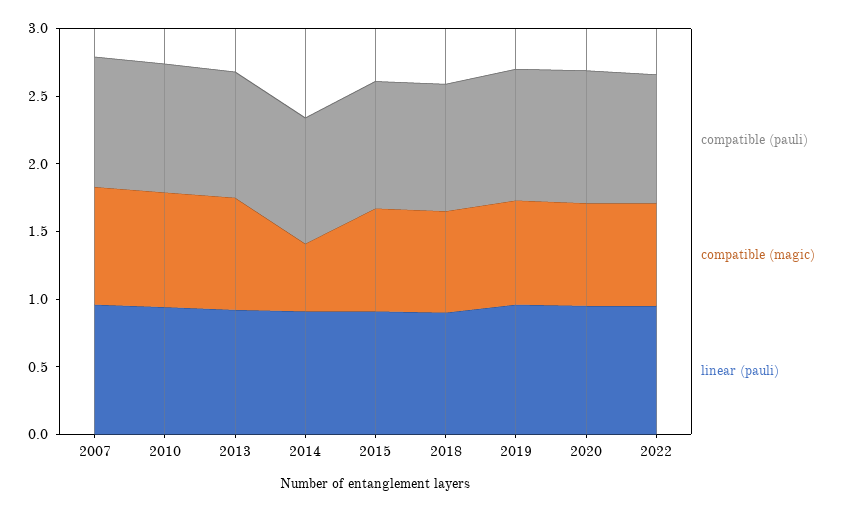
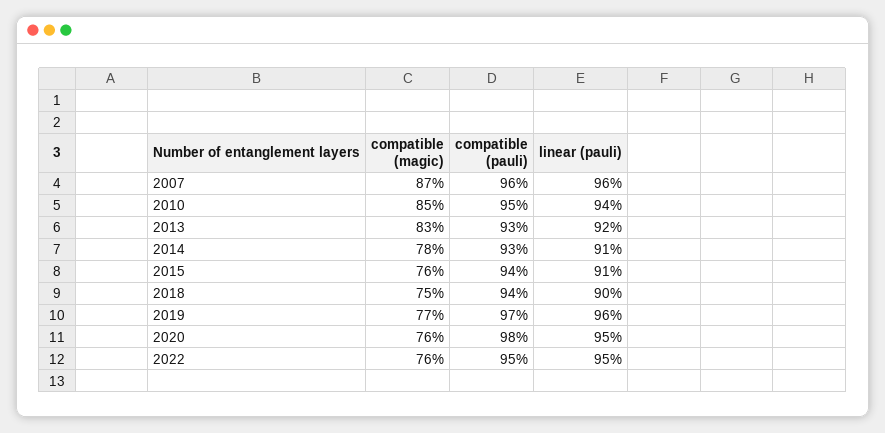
  {
    "compatible (pauli)": {
      "2007": 0.96,
      "2010": 0.95,
      "2013": 0.93,
      "2014": 0.93,
      "2015": 0.94,
      "2018": 0.94,
      "2019": 0.97,
      "2020": 0.98,
      "2022": 0.95
    },
    "compatible (magic)": {
      "2007": 0.87,
      "2010": 0.85,
      "2013": 0.83,
-     "2014": 0.5,
+     "2014": 0.78,
      "2015": 0.76,
      "2018": 0.75,
      "2019": 0.77,
      "2020": 0.76,
      "2022": 0.76
    },
    "linear (pauli)": {
      "2007": 0.96,
      "2010": 0.94,
      "2013": 0.92,
      "2014": 0.91,
      "2015": 0.91,
      "2018": 0.9,
      "2019": 0.96,
      "2020": 0.95,
      "2022": 0.95
    }
  }

